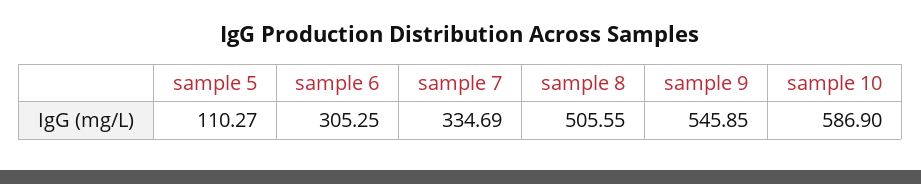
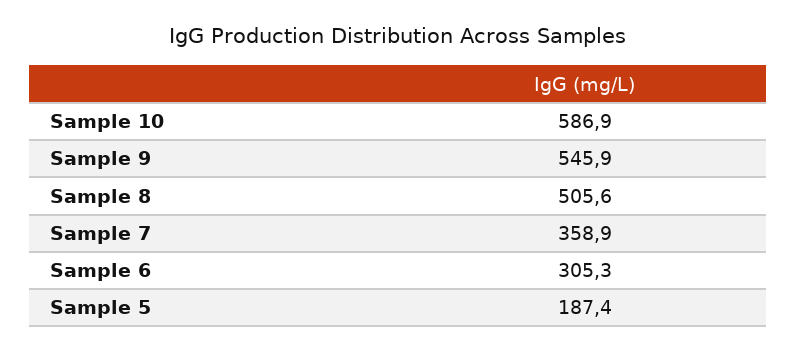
  {
-   "sample 5": 110.27,
+   "sample 5": 187.4,
    "sample 6": 305.25,
-   "sample 7": 334.69,
+   "sample 7": 358.9,
    "sample 8": 505.55,
    "sample 9": 545.85,
    "sample 10": 586.9
  }

